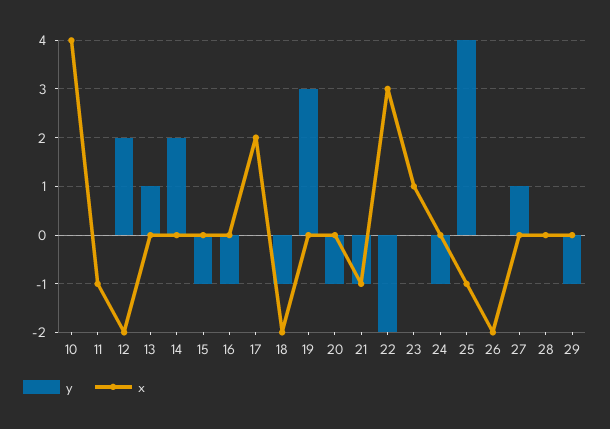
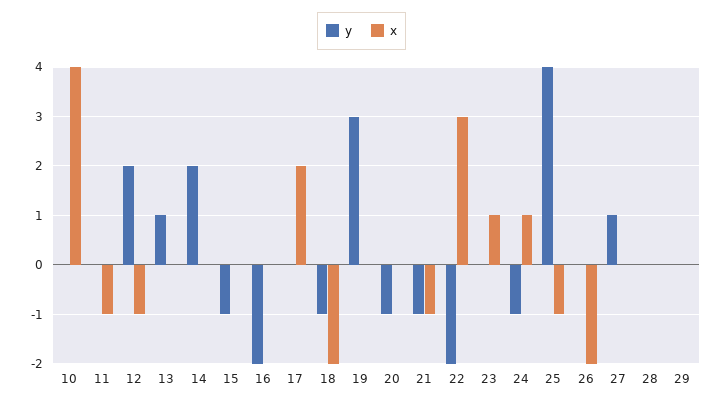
  {
    "y": {
      "10": 0,
      "11": 0,
      "12": 2,
      "13": 1,
      "14": 2,
      "15": -1,
-     "16": -1,
+     "16": -2,
      "17": 0,
      "18": -1,
      "19": 3,
      "20": -1,
      "21": -1,
      "22": -2,
      "23": 0,
      "24": -1,
      "25": 4,
      "26": 0,
      "27": 1,
      "28": 0,
-     "29": -1
+     "29": 0
    },
    "x": {
      "10": 4,
      "11": -1,
-     "12": -2,
+     "12": -1,
      "13": 0,
      "14": 0,
      "15": 0,
      "16": 0,
      "17": 2,
      "18": -2,
      "19": 0,
      "20": 0,
      "21": -1,
      "22": 3,
      "23": 1,
-     "24": 0,
+     "24": 1,
      "25": -1,
      "26": -2,
      "27": 0,
      "28": 0,
      "29": 0
    }
  }

